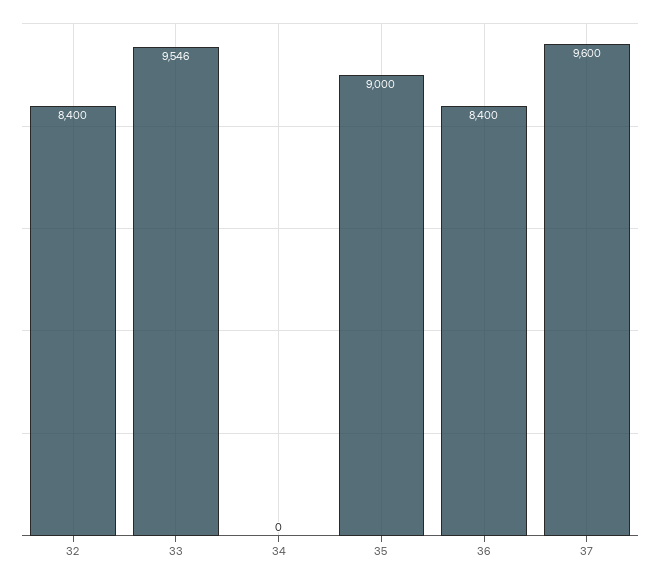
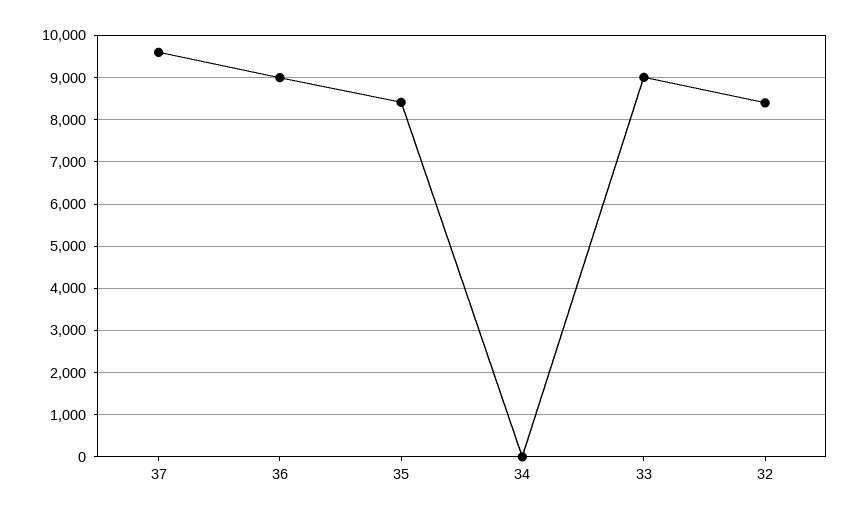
  {
    "32": 8400,
-   "33": 9546,
+   "33": 9000,
    "34": 0,
-   "35": 9000,
+   "35": 8400,
-   "36": 8400,
+   "36": 9000,
    "37": 9600
  }

